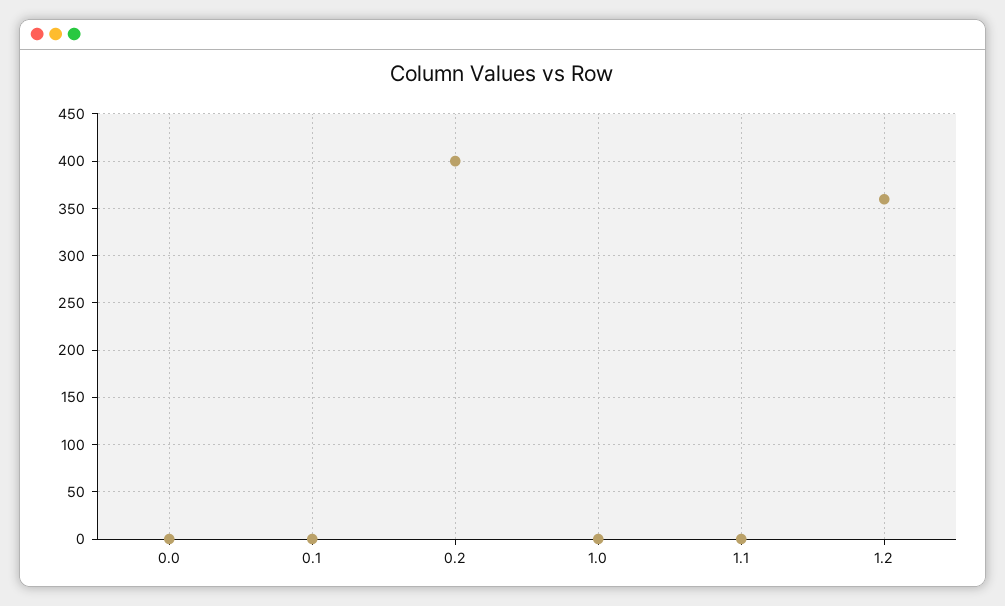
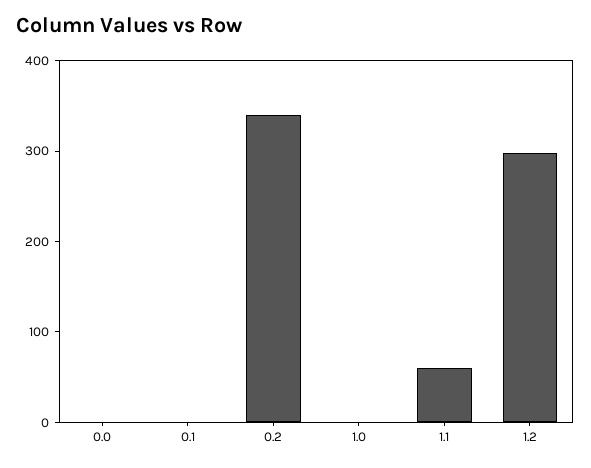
  {
    "0.0": 0,
    "0.1": 0,
-   "0.2": 400,
+   "0.2": 340,
    "1.0": 0,
-   "1.1": 0,
+   "1.1": 60,
-   "1.2": 360
+   "1.2": 300
  }

